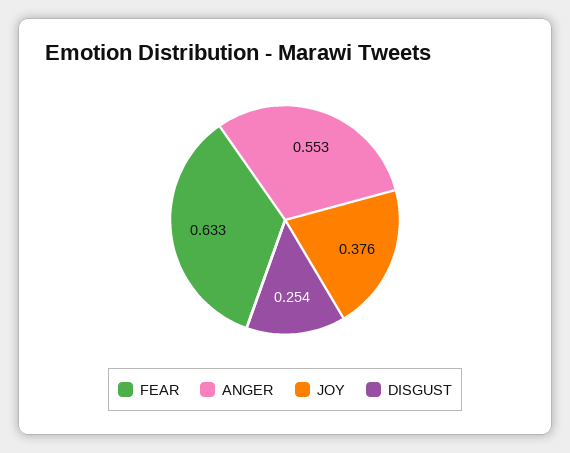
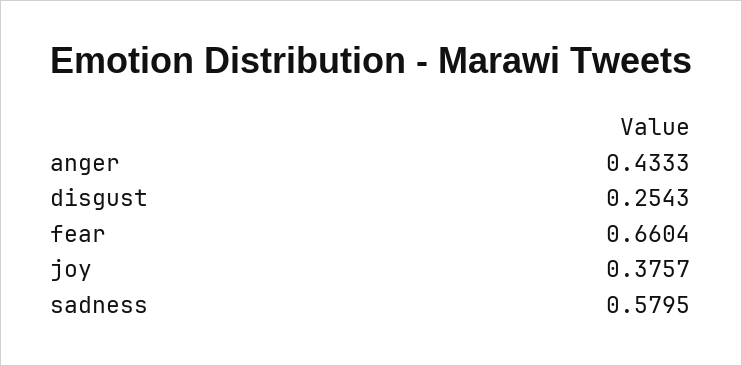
  {
-   "FEAR": 0.633,
+   "FEAR": 0.6604,
-   "ANGER": 0.553,
+   "ANGER": 0.4333,
    "JOY": 0.3757,
-   "DISGUST": 0.2543
+   "DISGUST": 0.2543,
+   "sadness": 0.5795
  }

